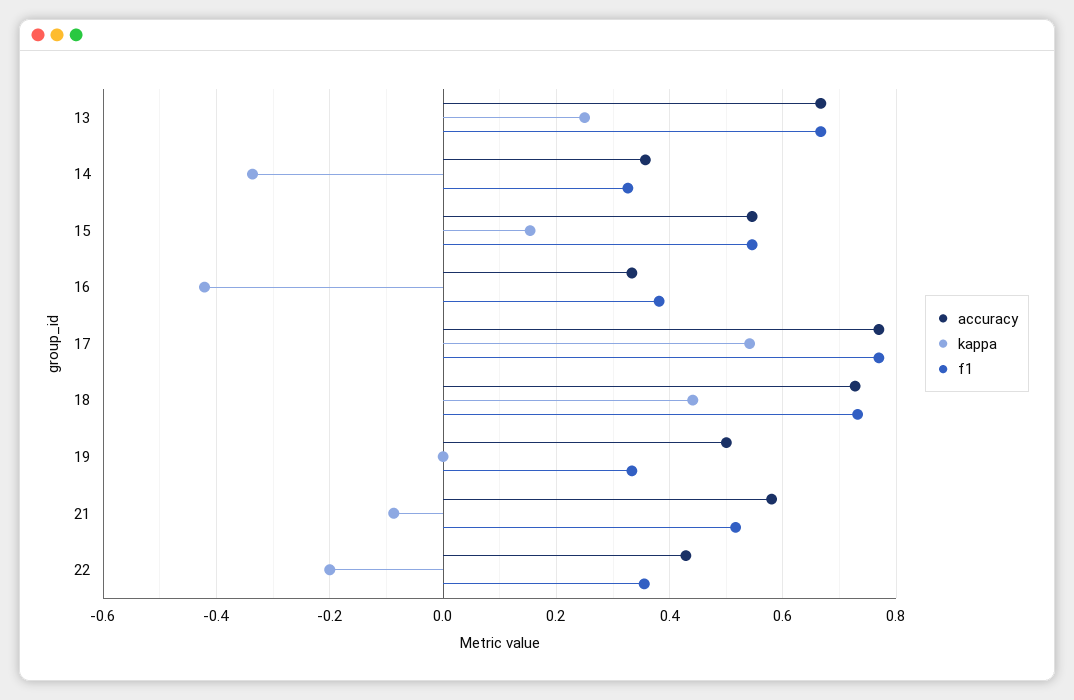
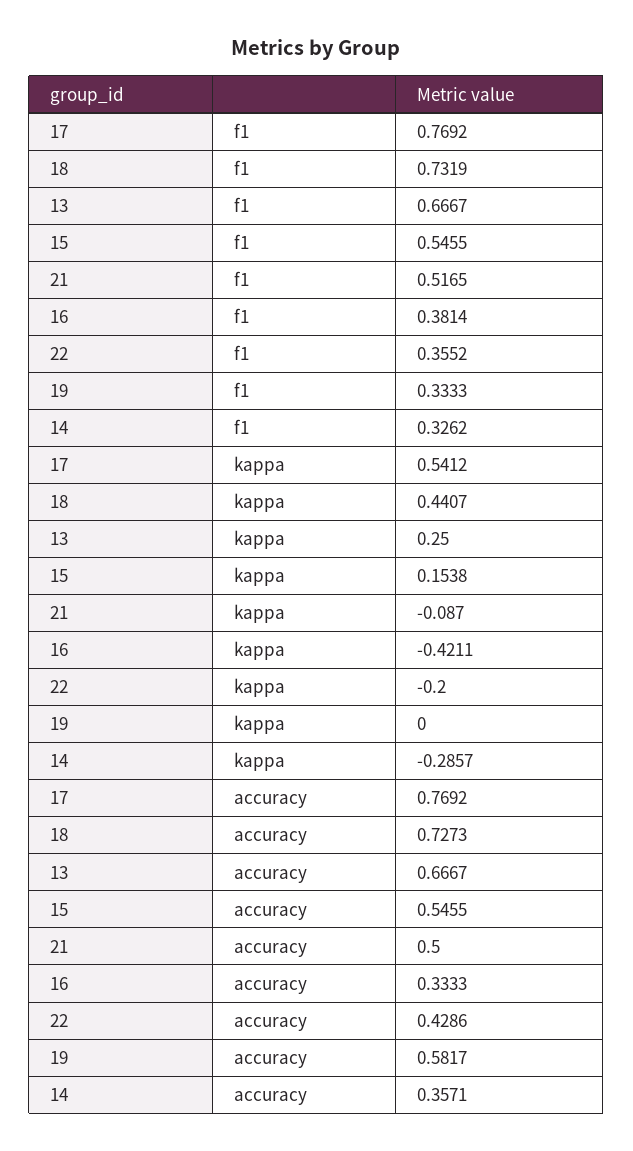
  {
    "accuracy": {
      "13": 0.6667,
      "14": 0.3571,
      "15": 0.5455,
      "16": 0.3333,
      "17": 0.7692,
      "18": 0.7273,
-     "19": 0.5,
+     "19": 0.5817,
-     "21": 0.58,
+     "21": 0.5,
      "22": 0.4286
    },
    "kappa": {
      "13": 0.25,
-     "14": -0.34,
+     "14": -0.2857,
      "15": 0.1538,
      "16": -0.4211,
      "17": 0.5412,
      "18": 0.4407,
      "19": 0,
      "21": -0.087,
      "22": -0.2
    },
    "f1": {
      "13": 0.6667,
      "14": 0.3262,
      "15": 0.5455,
      "16": 0.3814,
      "17": 0.7692,
      "18": 0.7319,
      "19": 0.3333,
      "21": 0.5165,
      "22": 0.3552
    }
  }

